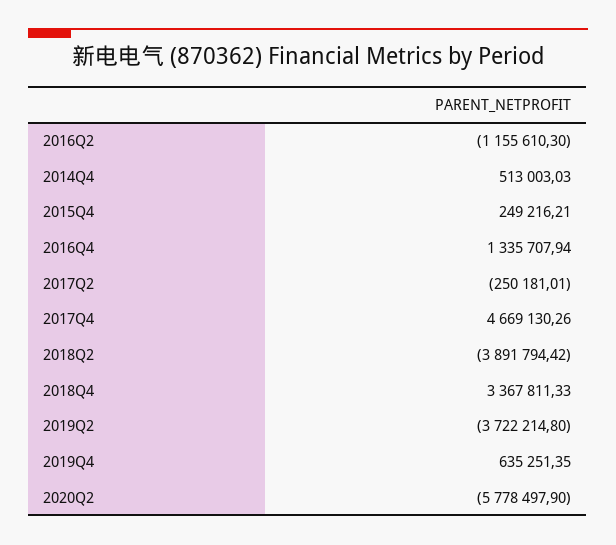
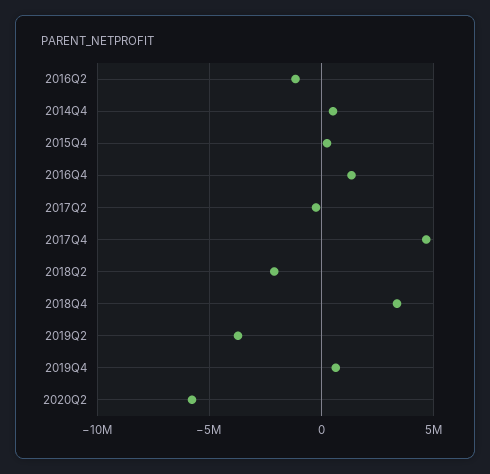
  {
    "2016Q2": -1155610.3,
    "2014Q4": 513003.03,
    "2015Q4": 249216.21,
    "2016Q4": 1335707.94,
    "2017Q2": -250181.01,
    "2017Q4": 4669130.26,
-   "2018Q2": -3891794.42,
+   "2018Q2": -2000000,
    "2018Q4": 3367811.33,
    "2019Q2": -3722214.8,
    "2019Q4": 635251.35,
    "2020Q2": -5778497.9
  }

